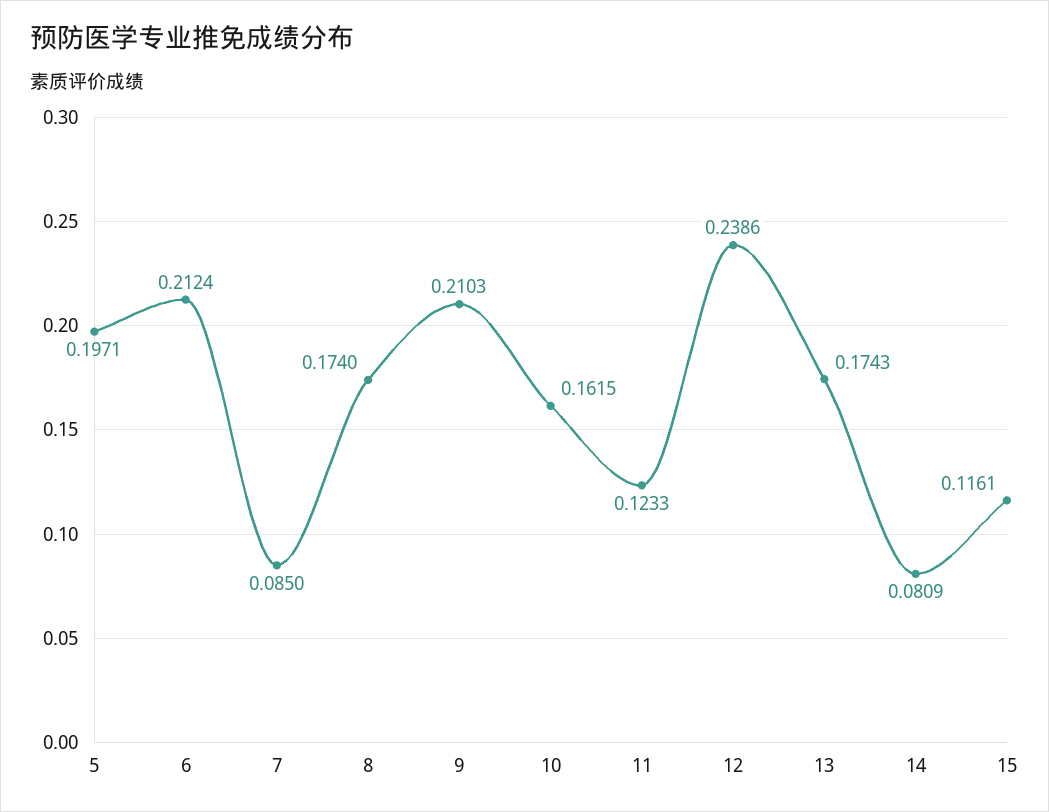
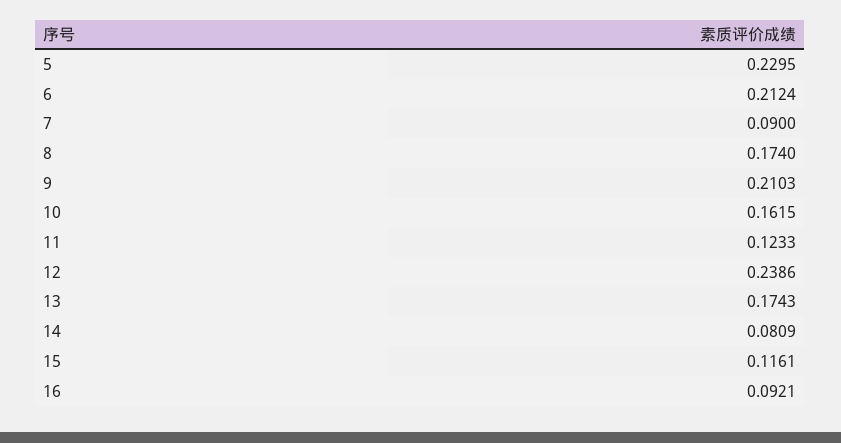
  {
-   "5": 0.1971,
+   "5": 0.2295,
    "6": 0.2124,
-   "7": 0.085,
+   "7": 0.09,
    "8": 0.174,
    "9": 0.2103,
    "10": 0.1615,
    "11": 0.1233,
    "12": 0.2386,
    "13": 0.1743,
    "14": 0.0809,
-   "15": 0.1161
+   "15": 0.1161,
+   "16": 0.0921
  }

